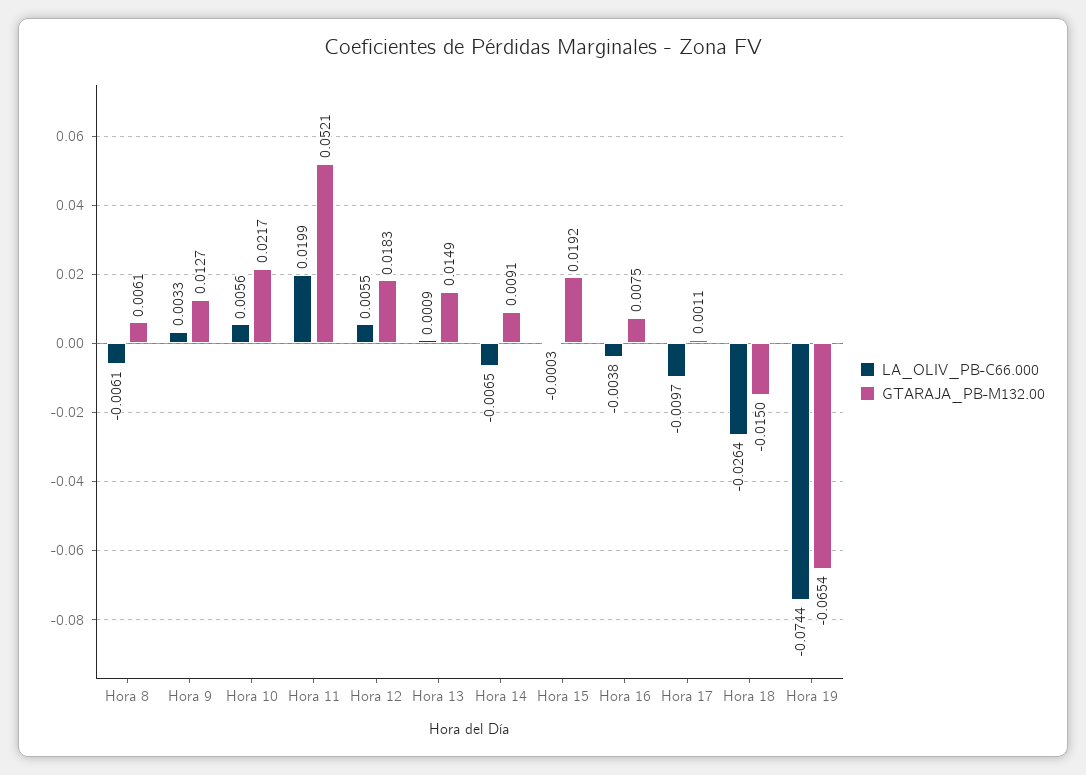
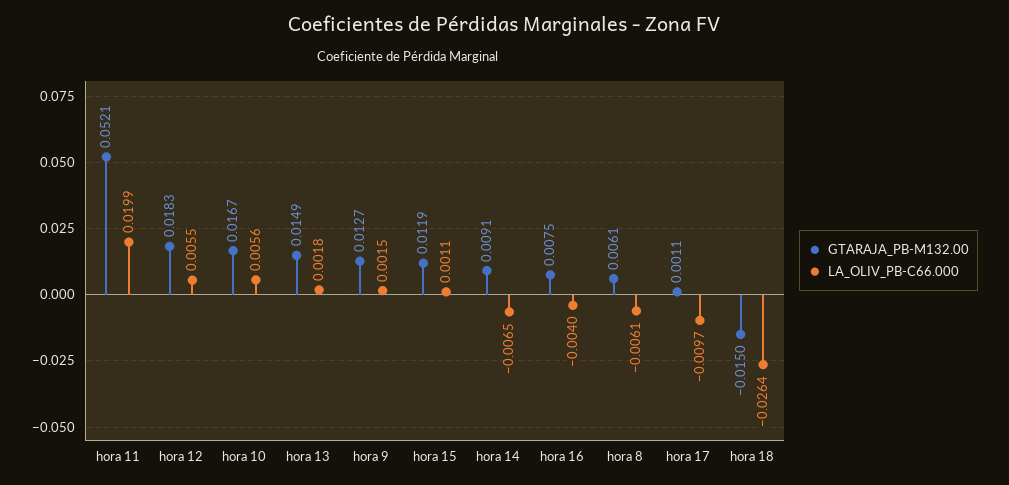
  {
    "LA_OLIV_PB-C66.000": {
      "Hora 8": -0.0061,
-     "Hora 9": 0.0033,
+     "Hora 9": 0.0015,
      "Hora 10": 0.0056,
      "Hora 11": 0.0199,
      "Hora 12": 0.0055,
-     "Hora 13": 0.0009,
+     "Hora 13": 0.0018,
      "Hora 14": -0.0065,
-     "Hora 15": -0.0003,
+     "Hora 15": 0.0011,
-     "Hora 16": -0.0038,
+     "Hora 16": -0.004,
      "Hora 17": -0.0097,
-     "Hora 18": -0.0264,
+     "Hora 18": -0.0264
-     "Hora 19": -0.0744
    },
    "GTARAJA_PB-M132.00": {
      "Hora 8": 0.0061,
      "Hora 9": 0.0127,
-     "Hora 10": 0.0217,
+     "Hora 10": 0.0167,
      "Hora 11": 0.0521,
      "Hora 12": 0.0183,
      "Hora 13": 0.0149,
      "Hora 14": 0.0091,
-     "Hora 15": 0.0192,
+     "Hora 15": 0.0119,
      "Hora 16": 0.0075,
      "Hora 17": 0.0011,
-     "Hora 18": -0.015,
+     "Hora 18": -0.015
-     "Hora 19": -0.0654
    }
  }

